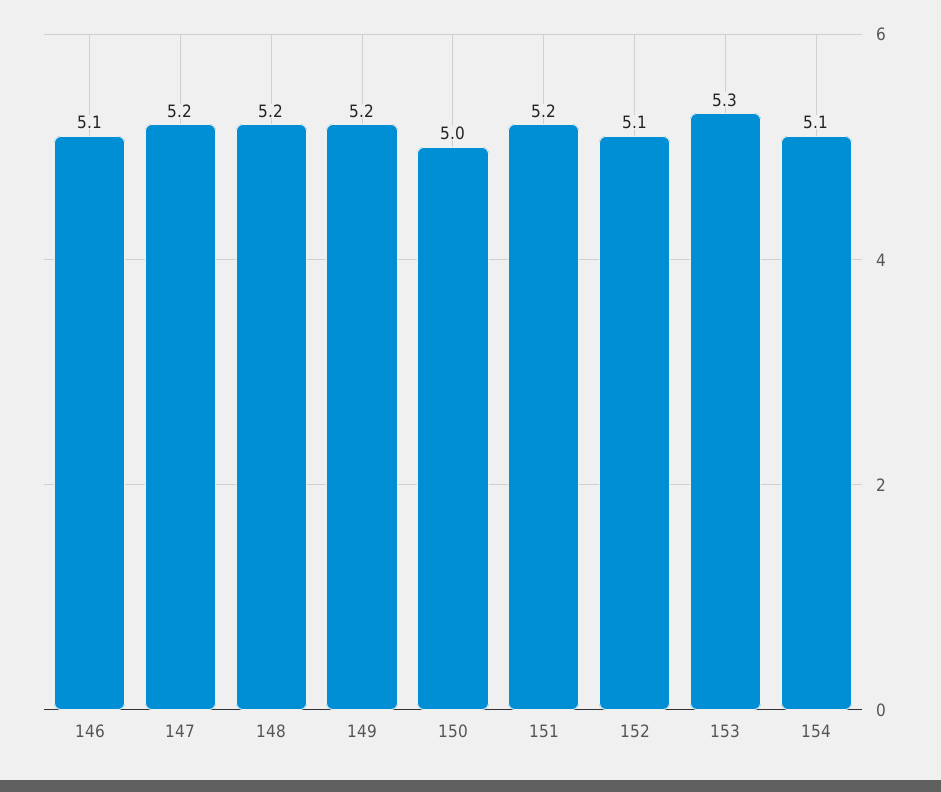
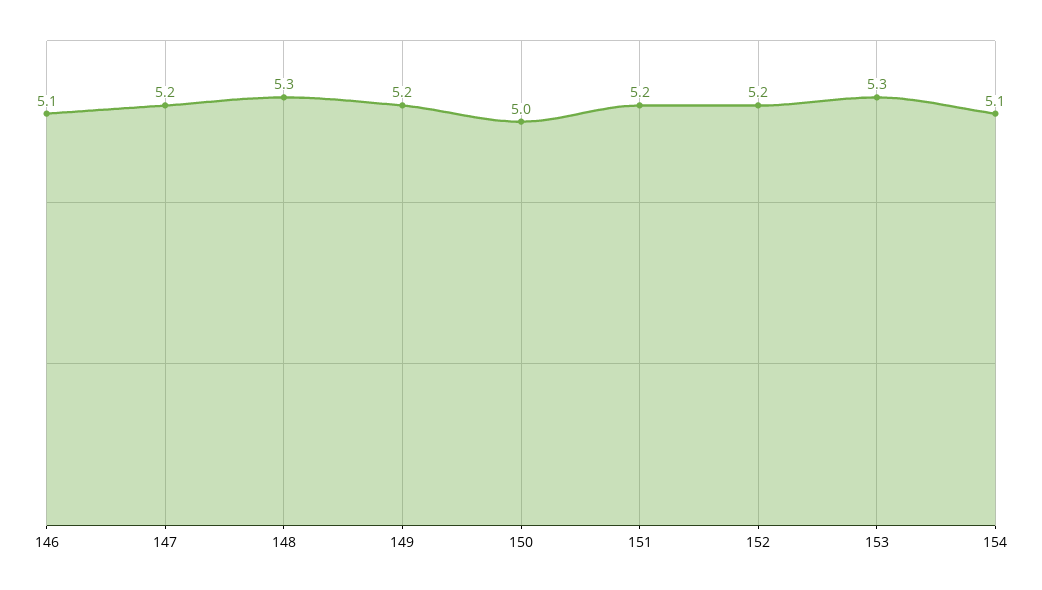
  {
    "146": 5.1,
    "147": 5.2,
-   "148": 5.2,
+   "148": 5.3,
    "149": 5.2,
    "150": 5,
    "151": 5.2,
-   "152": 5.1,
+   "152": 5.2,
    "153": 5.3,
    "154": 5.1
  }

